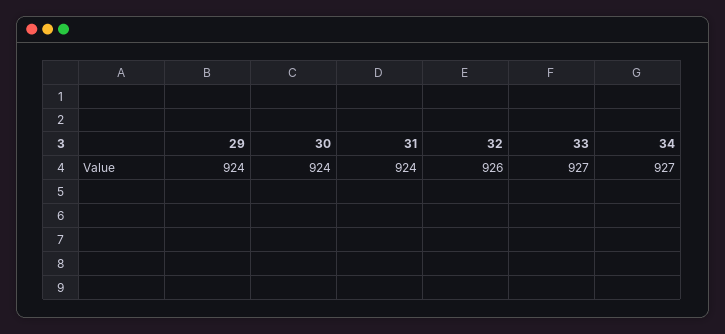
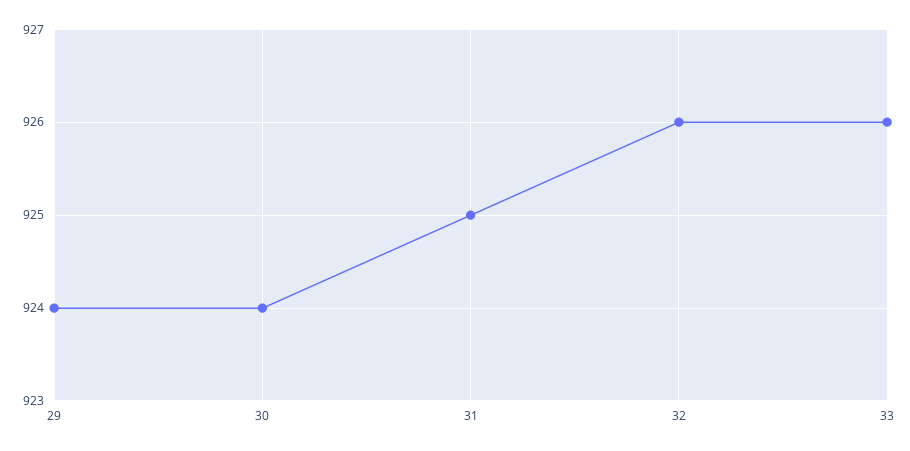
  {
    "29": 924,
    "30": 924,
-   "31": 924,
+   "31": 925,
    "32": 926,
-   "33": 927,
+   "33": 926
-   "34": 927
  }

